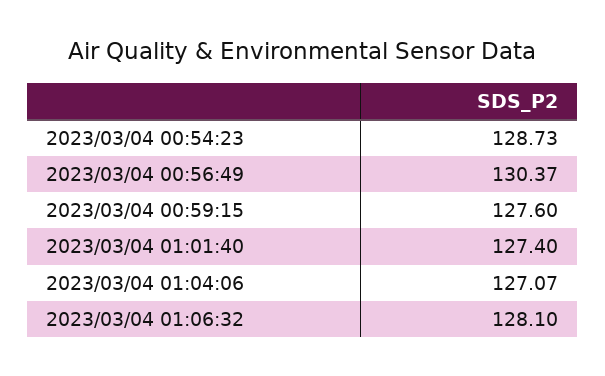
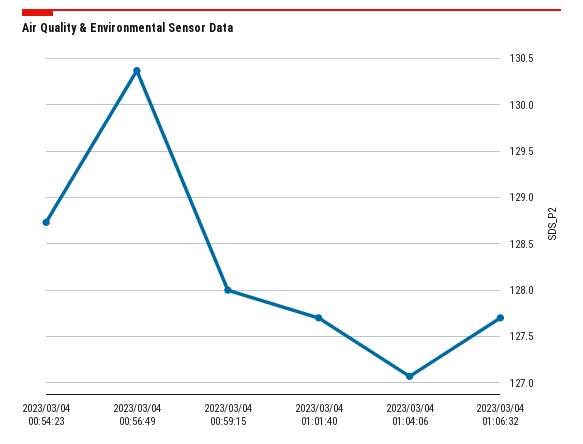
  {
    "2023/03/04 00:54:23": 128.73,
    "2023/03/04 00:56:49": 130.37,
-   "2023/03/04 00:59:15": 127.6,
+   "2023/03/04 00:59:15": 128,
-   "2023/03/04 01:01:40": 127.4,
+   "2023/03/04 01:01:40": 127.7,
    "2023/03/04 01:04:06": 127.07,
-   "2023/03/04 01:06:32": 128.1
+   "2023/03/04 01:06:32": 127.7
  }

